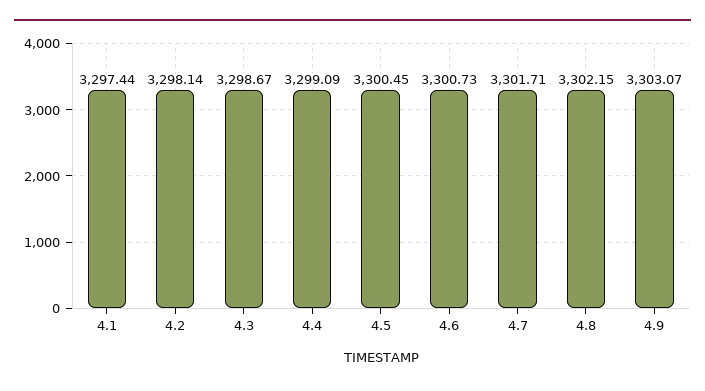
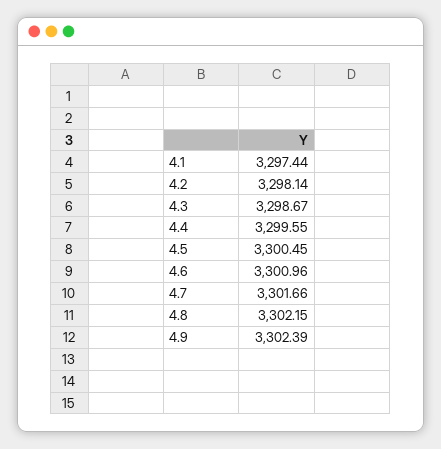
  {
    "4.1": 3297.44,
    "4.2": 3298.14,
    "4.3": 3298.67,
-   "4.4": 3299.09,
+   "4.4": 3299.55,
    "4.5": 3300.45,
-   "4.6": 3300.73,
+   "4.6": 3300.96,
-   "4.7": 3301.71,
+   "4.7": 3301.66,
    "4.8": 3302.15,
-   "4.9": 3303.07
+   "4.9": 3302.39
  }

